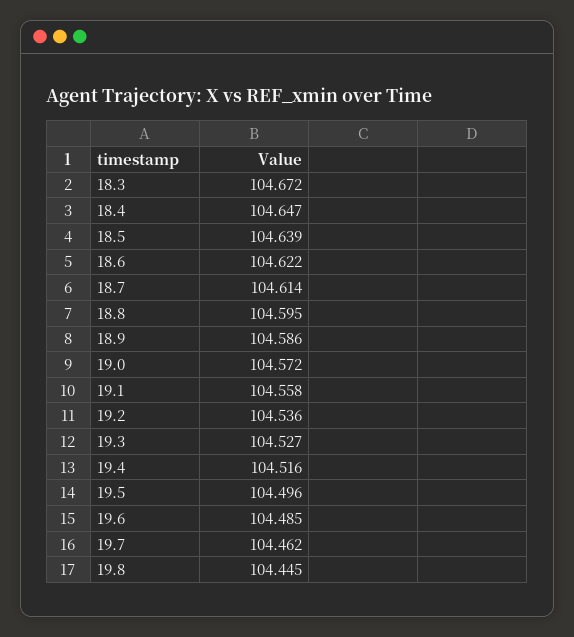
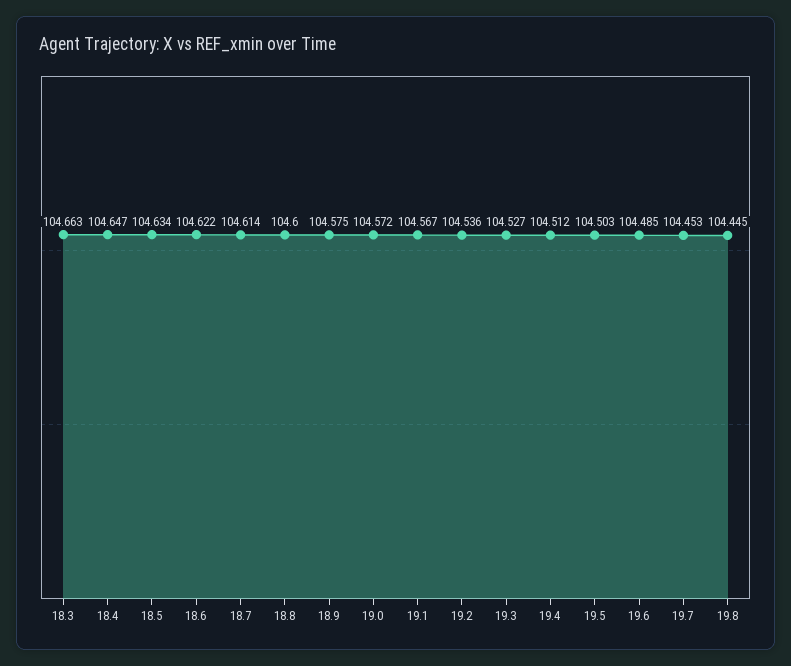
  {
-   "18.3": 104.672,
+   "18.3": 104.663,
    "18.4": 104.647,
-   "18.5": 104.639,
+   "18.5": 104.634,
    "18.6": 104.622,
    "18.7": 104.614,
-   "18.8": 104.595,
+   "18.8": 104.6,
-   "18.9": 104.586,
+   "18.9": 104.575,
    "19.0": 104.572,
-   "19.1": 104.558,
+   "19.1": 104.567,
    "19.2": 104.536,
    "19.3": 104.527,
-   "19.4": 104.516,
+   "19.4": 104.512,
-   "19.5": 104.496,
+   "19.5": 104.503,
    "19.6": 104.485,
-   "19.7": 104.462,
+   "19.7": 104.453,
    "19.8": 104.445
  }

